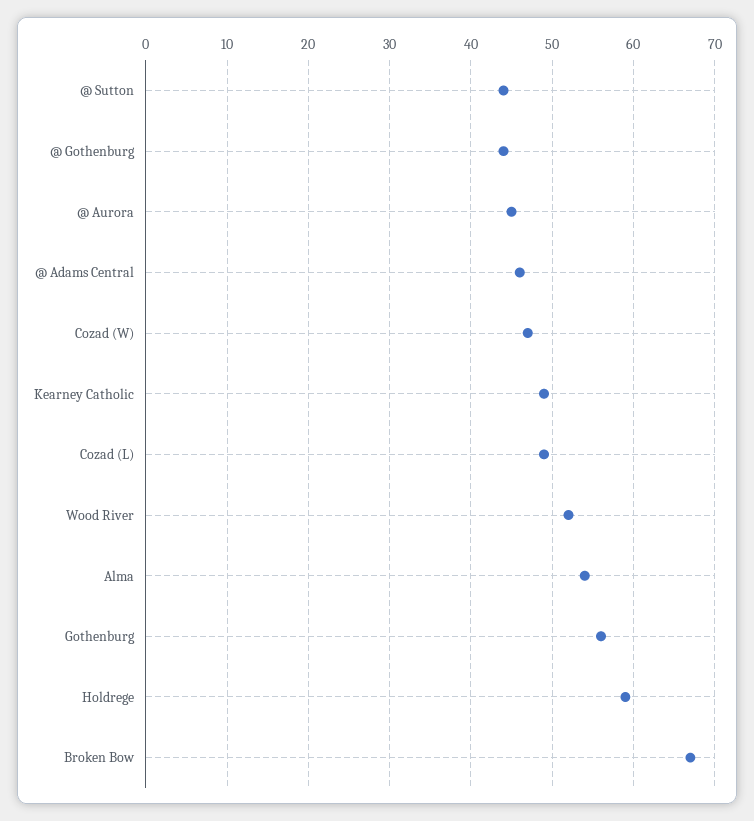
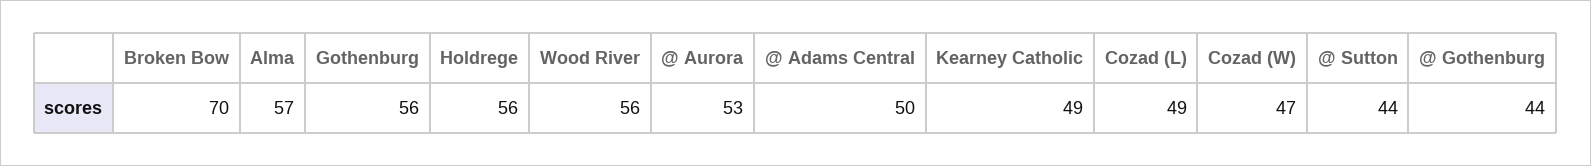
  {
    "@ Sutton": 44,
    "@ Gothenburg": 44,
-   "@ Aurora": 45,
+   "@ Aurora": 53,
-   "@ Adams Central": 46,
+   "@ Adams Central": 50,
    "Cozad (W)": 47,
    "Kearney Catholic": 49,
    "Cozad (L)": 49,
-   "Wood River": 52,
+   "Wood River": 56,
-   "Alma": 54,
+   "Alma": 57,
    "Gothenburg": 56,
-   "Holdrege": 59,
+   "Holdrege": 56,
-   "Broken Bow": 67
+   "Broken Bow": 70
  }

